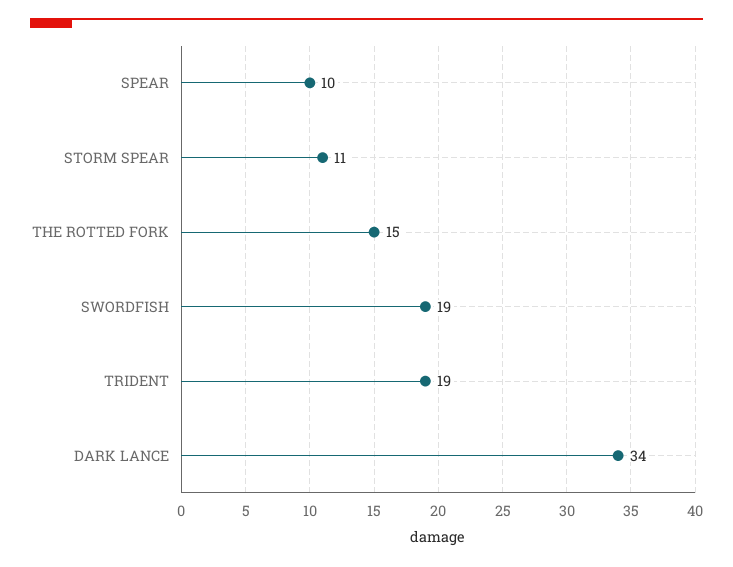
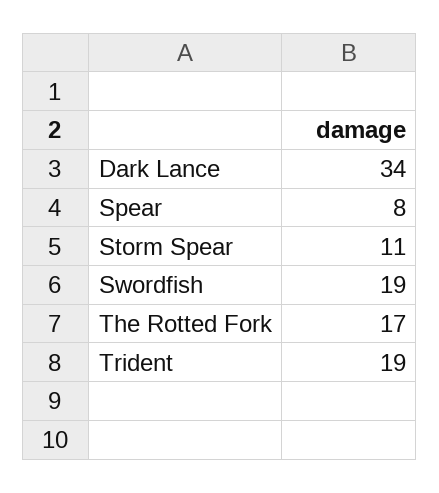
  {
-   "SPEAR": 10,
+   "SPEAR": 8,
    "STORM SPEAR": 11,
-   "THE ROTTED FORK": 15,
+   "THE ROTTED FORK": 17,
    "SWORDFISH": 19,
    "TRIDENT": 19,
    "DARK LANCE": 34
  }

